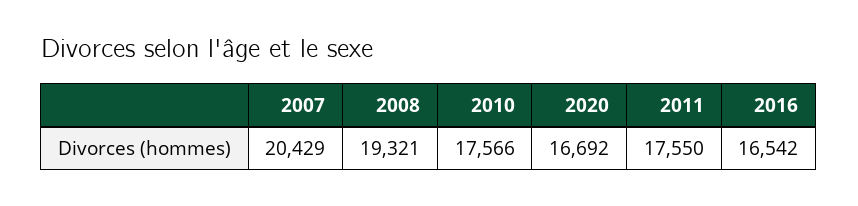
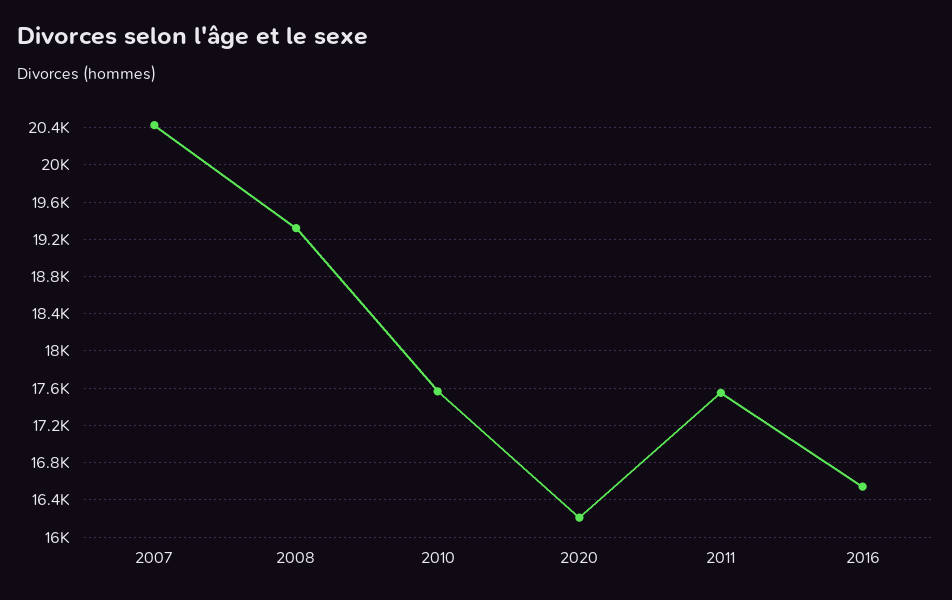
  {
    "2007": 20429,
    "2008": 19321,
    "2010": 17566,
-   "2020": 16692,
+   "2020": 16200,
    "2011": 17550,
    "2016": 16542
  }

